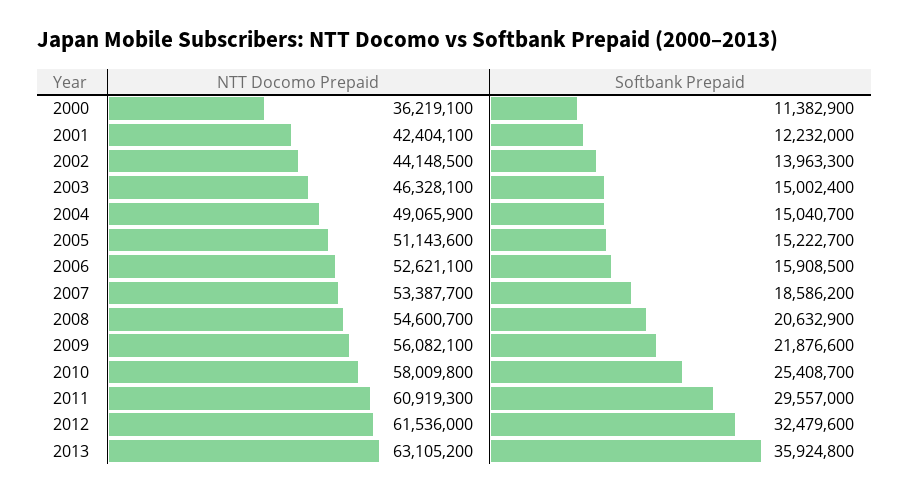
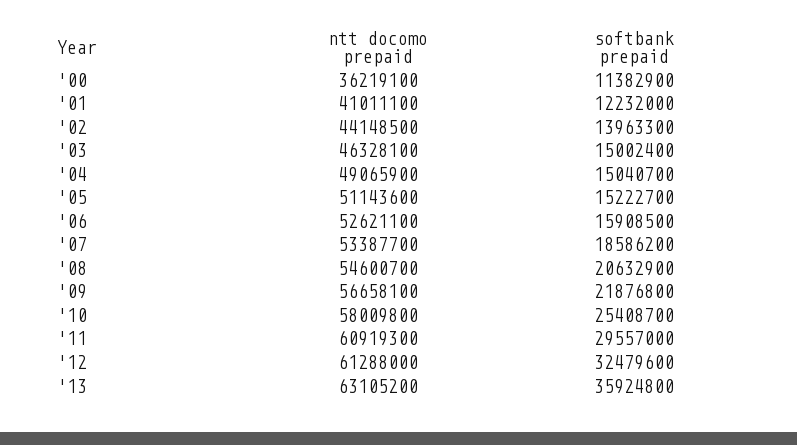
  {
    "NTT Docomo Prepaid": {
      "2000": 36219100,
-     "2001": 42404100,
+     "2001": 41011100,
      "2002": 44148500,
      "2003": 46328100,
      "2004": 49065900,
      "2005": 51143600,
      "2006": 52621100,
      "2007": 53387700,
      "2008": 54600700,
-     "2009": 56082100,
+     "2009": 56658100,
      "2010": 58009800,
      "2011": 60919300,
-     "2012": 61536000,
+     "2012": 61288000,
      "2013": 63105200
    },
    "Softbank Prepaid": {
      "2000": 11382900,
      "2001": 12232000,
      "2002": 13963300,
      "2003": 15002400,
      "2004": 15040700,
      "2005": 15222700,
      "2006": 15908500,
      "2007": 18586200,
      "2008": 20632900,
-     "2009": 21876600,
+     "2009": 21876800,
      "2010": 25408700,
      "2011": 29557000,
      "2012": 32479600,
      "2013": 35924800
    }
  }

